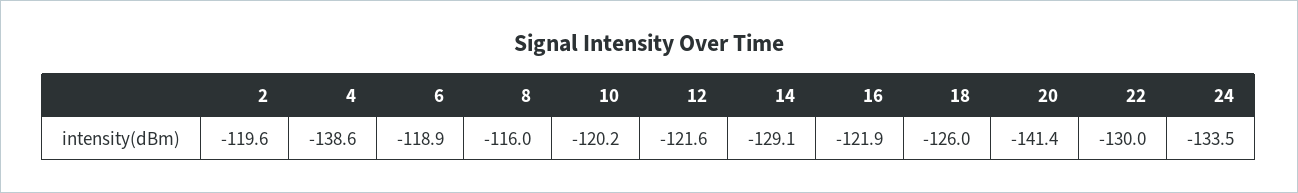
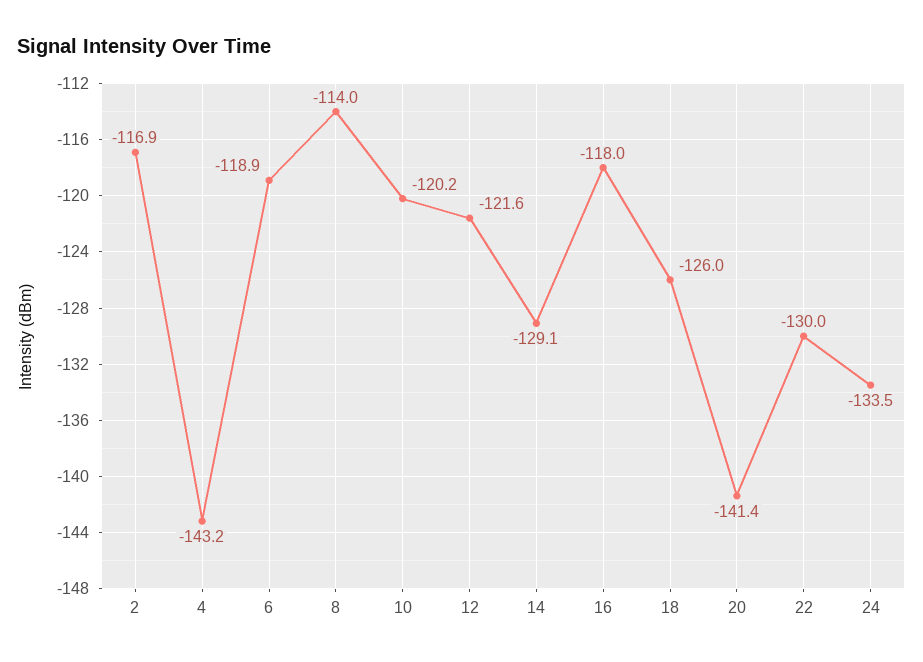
  {
-   "2": -119.6,
+   "2": -116.9,
-   "4": -138.6,
+   "4": -143.2,
    "6": -118.9,
-   "8": -116,
+   "8": -114,
    "10": -120.2,
    "12": -121.6,
    "14": -129.1,
-   "16": -121.9,
+   "16": -118,
    "18": -126,
    "20": -141.4,
    "22": -130,
    "24": -133.5
  }

